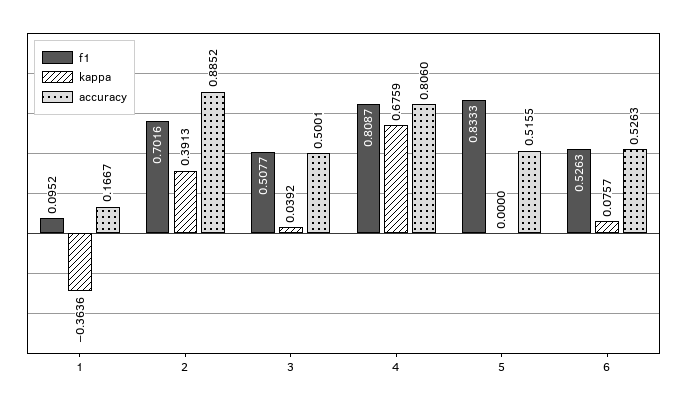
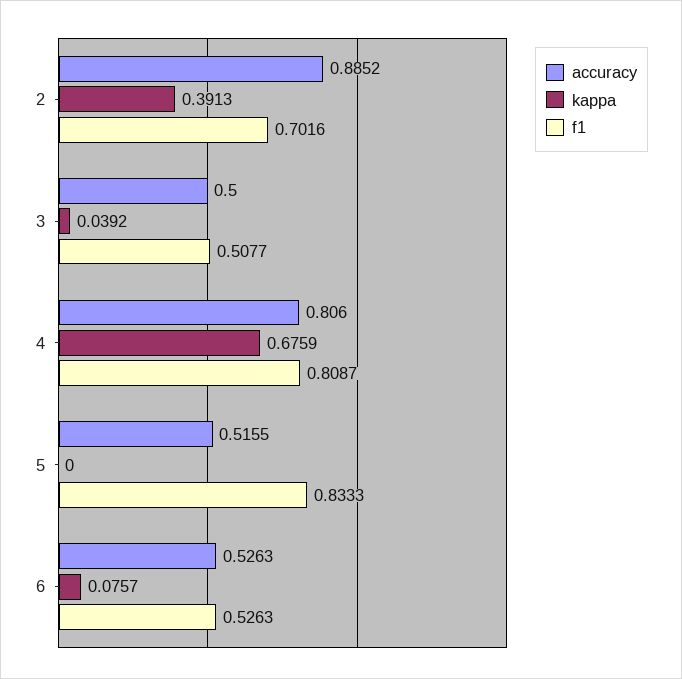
  {
    "f1": {
-     "1": 0.0952,
      "2": 0.7016,
      "3": 0.5077,
      "4": 0.8087,
      "5": 0.8333,
      "6": 0.5263
    },
    "kappa": {
-     "1": -0.3636,
      "2": 0.3913,
      "3": 0.0392,
      "4": 0.6759,
      "5": 0,
      "6": 0.0757
    },
    "accuracy": {
-     "1": 0.1667,
      "2": 0.8852,
-     "3": 0.5001,
+     "3": 0.5,
      "4": 0.806,
      "5": 0.5155,
      "6": 0.5263
    }
  }

